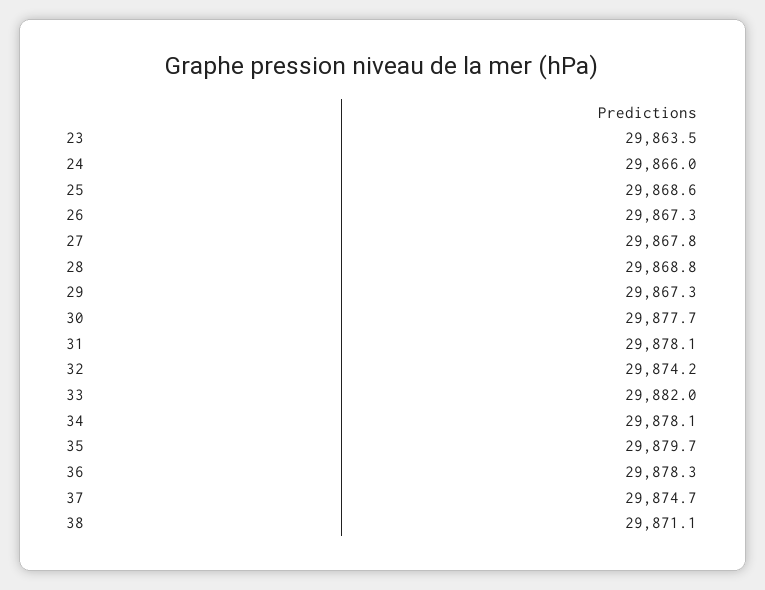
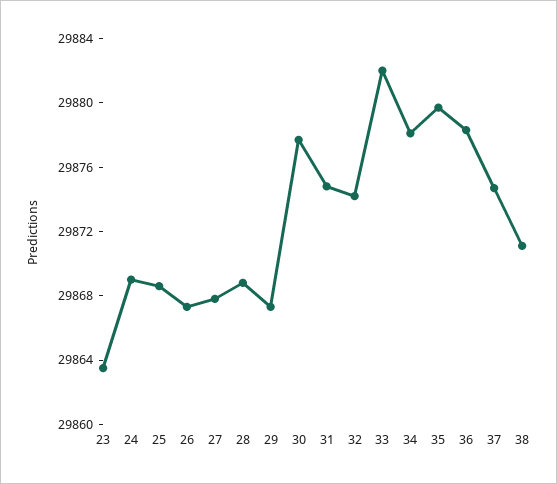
  {
    "23": 29863.5,
-   "24": 29866,
+   "24": 29869,
    "25": 29868.6,
    "26": 29867.3,
    "27": 29867.8,
    "28": 29868.8,
    "29": 29867.3,
    "30": 29877.7,
-   "31": 29878.1,
+   "31": 29875,
    "32": 29874.2,
    "33": 29882,
    "34": 29878.1,
    "35": 29879.7,
    "36": 29878.3,
    "37": 29874.7,
    "38": 29871.1
  }

